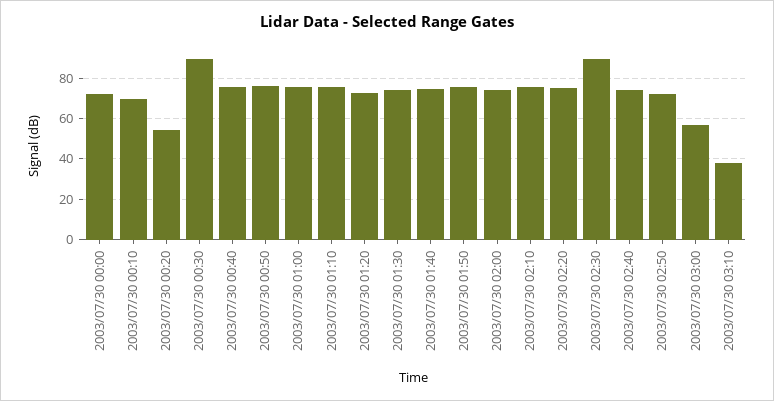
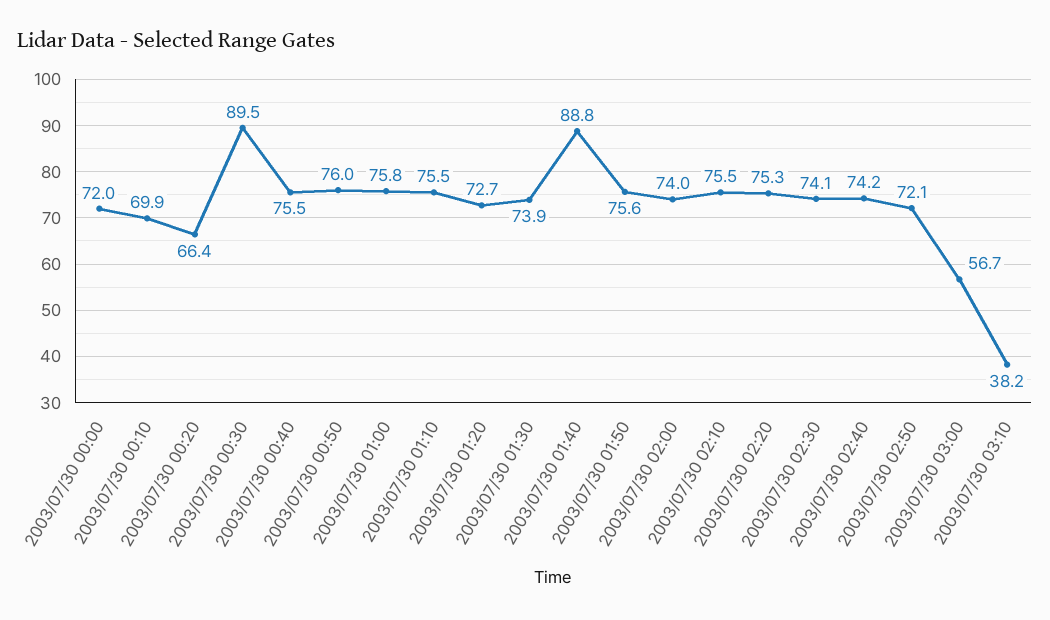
  {
    "2003/07/30 00:00": 72,
    "2003/07/30 00:10": 69.9,
-   "2003/07/30 00:20": 55,
+   "2003/07/30 00:20": 66.4,
    "2003/07/30 00:30": 89.5,
    "2003/07/30 00:40": 75.5,
    "2003/07/30 00:50": 76,
    "2003/07/30 01:00": 75.8,
    "2003/07/30 01:10": 75.5,
    "2003/07/30 01:20": 72.7,
    "2003/07/30 01:30": 73.9,
-   "2003/07/30 01:40": 75,
+   "2003/07/30 01:40": 88.8,
    "2003/07/30 01:50": 75.6,
    "2003/07/30 02:00": 74,
    "2003/07/30 02:10": 75.5,
    "2003/07/30 02:20": 75.3,
-   "2003/07/30 02:30": 90,
+   "2003/07/30 02:30": 74.1,
    "2003/07/30 02:40": 74.2,
    "2003/07/30 02:50": 72.1,
    "2003/07/30 03:00": 56.7,
    "2003/07/30 03:10": 38.2
  }

